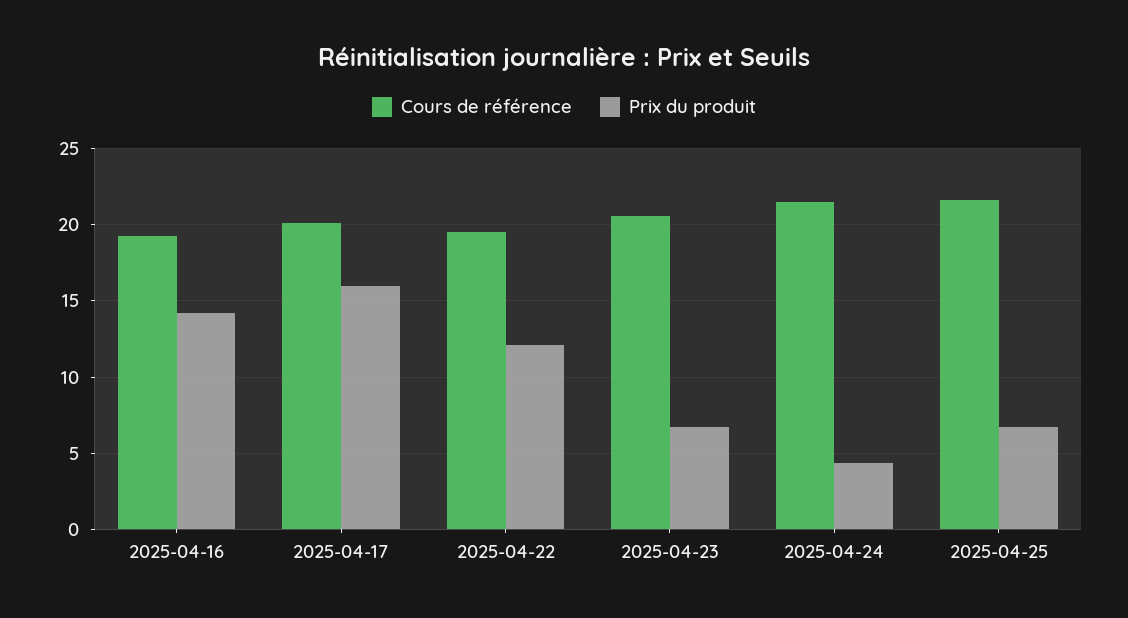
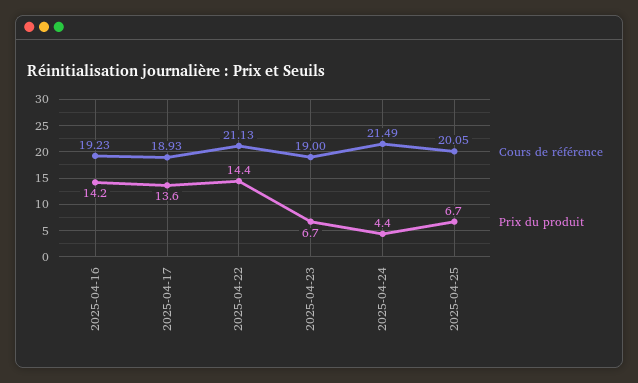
  {
    "Cours de référence": {
      "2025-04-16": 19.23,
-     "2025-04-17": 20,
+     "2025-04-17": 18.93,
-     "2025-04-22": 19.5,
+     "2025-04-22": 21.13,
-     "2025-04-23": 20.5,
+     "2025-04-23": 19,
      "2025-04-24": 21.49,
-     "2025-04-25": 21.5
+     "2025-04-25": 20.05
    },
    "Prix du produit": {
      "2025-04-16": 14.2,
-     "2025-04-17": 16,
+     "2025-04-17": 13.6,
-     "2025-04-22": 12,
+     "2025-04-22": 14.4,
      "2025-04-23": 6.7,
      "2025-04-24": 4.4,
      "2025-04-25": 6.7
    }
  }

